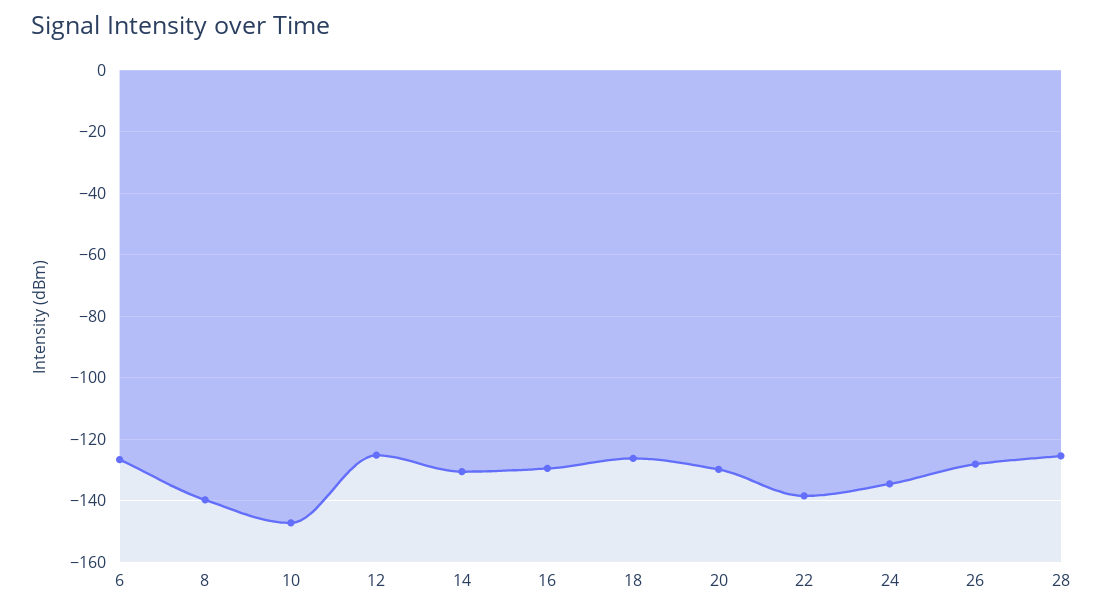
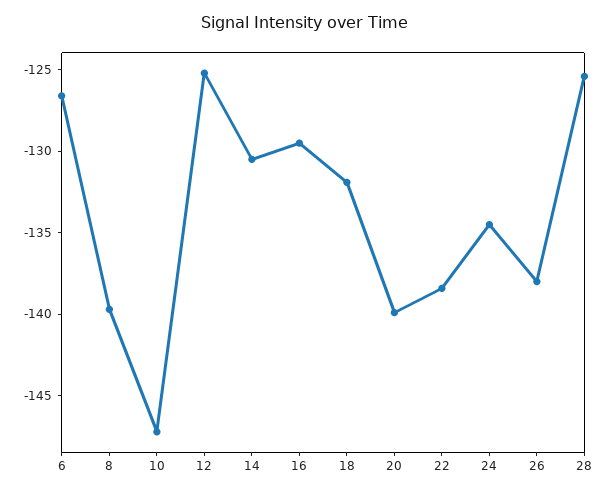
  {
    "6": -127,
    "8": -140,
    "10": -147,
    "12": -125,
    "14": -131,
    "16": -130,
-   "18": -126,
+   "18": -132,
-   "20": -130,
+   "20": -140,
    "22": -138,
    "24": -135,
-   "26": -128,
+   "26": -138,
    "28": -125
  }

